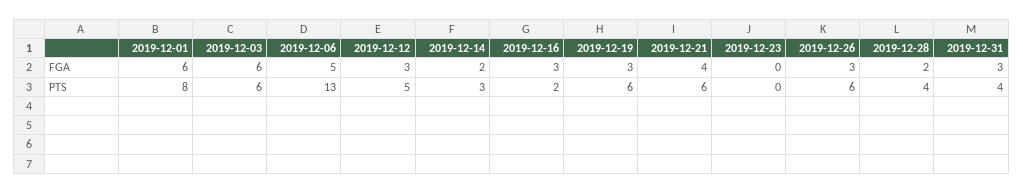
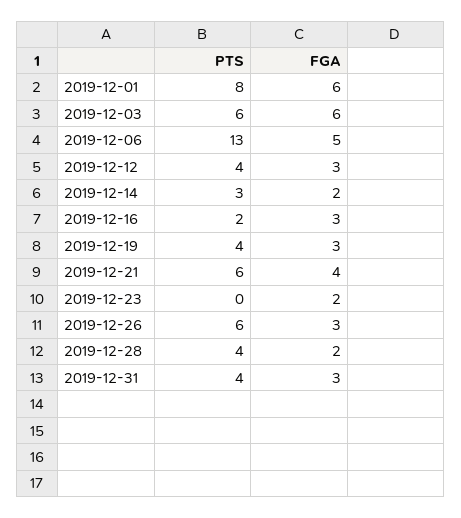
  {
    "2019-12-01": {
      "FGA": 6,
      "PTS": 8
    },
    "2019-12-03": {
      "FGA": 6,
      "PTS": 6
    },
    "2019-12-06": {
      "FGA": 5,
      "PTS": 13
    },
    "2019-12-12": {
      "FGA": 3,
-     "PTS": 5
+     "PTS": 4
    },
    "2019-12-14": {
      "FGA": 2,
      "PTS": 3
    },
    "2019-12-16": {
      "FGA": 3,
      "PTS": 2
    },
    "2019-12-19": {
      "FGA": 3,
-     "PTS": 6
+     "PTS": 4
    },
    "2019-12-21": {
      "FGA": 4,
      "PTS": 6
    },
    "2019-12-23": {
-     "FGA": 0,
+     "FGA": 2,
      "PTS": 0
    },
    "2019-12-26": {
      "FGA": 3,
      "PTS": 6
    },
    "2019-12-28": {
      "FGA": 2,
      "PTS": 4
    },
    "2019-12-31": {
      "FGA": 3,
      "PTS": 4
    }
  }

